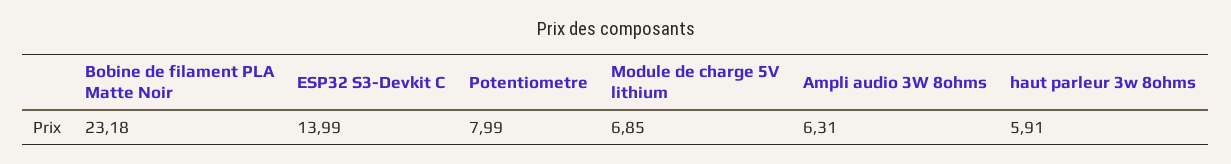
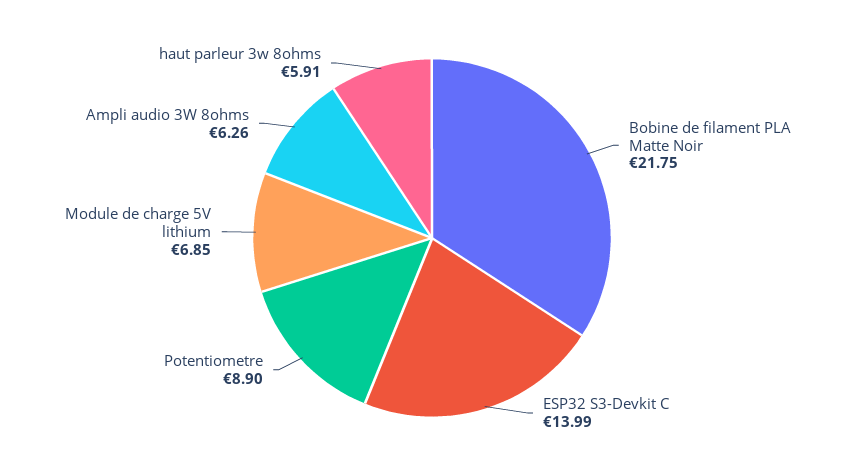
  {
-   "Bobine de filament PLA Matte Noir": 23.18,
+   "Bobine de filament PLA Matte Noir": 21.75,
    "ESP32 S3-Devkit C": 13.99,
-   "Potentiometre": 7.99,
+   "Potentiometre": 8.9,
    "Module de charge 5V lithium": 6.85,
-   "Ampli audio 3W 8ohms": 6.31,
+   "Ampli audio 3W 8ohms": 6.26,
    "haut parleur 3w 8ohms": 5.91
  }

